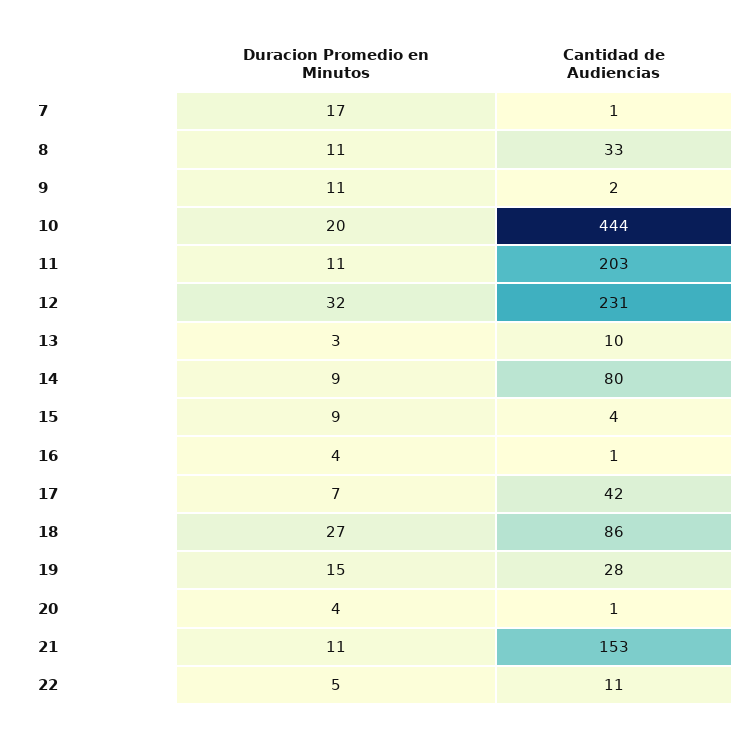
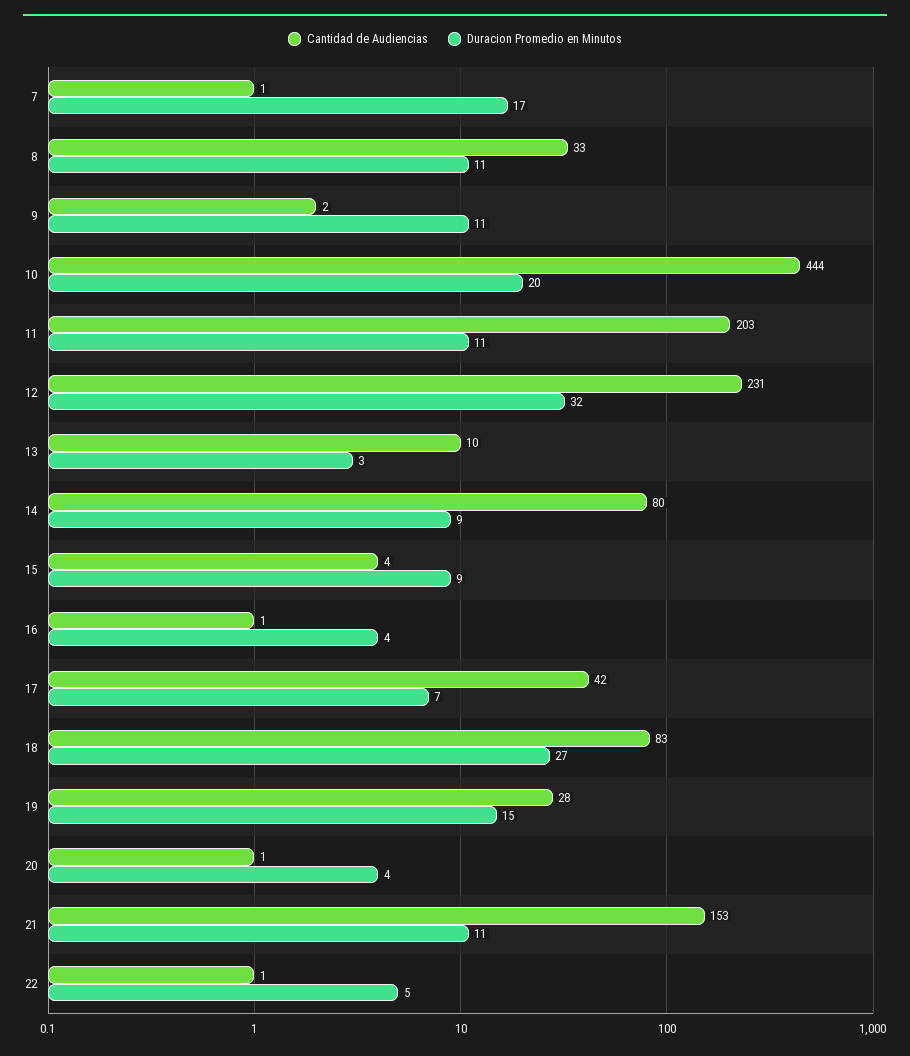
  {
    "Duracion Promedio en Minutos": {
      "7": 17,
      "8": 11,
      "9": 11,
      "10": 20,
      "11": 11,
      "12": 32,
      "13": 3,
      "14": 9,
      "15": 9,
      "16": 4,
      "17": 7,
      "18": 27,
      "19": 15,
      "20": 4,
      "21": 11,
      "22": 5
    },
    "Cantidad de Audiencias": {
      "7": 1,
      "8": 33,
      "9": 2,
      "10": 444,
      "11": 203,
      "12": 231,
      "13": 10,
      "14": 80,
      "15": 4,
      "16": 1,
      "17": 42,
-     "18": 86,
+     "18": 83,
      "19": 28,
      "20": 1,
      "21": 153,
-     "22": 11
+     "22": 1
    }
  }

